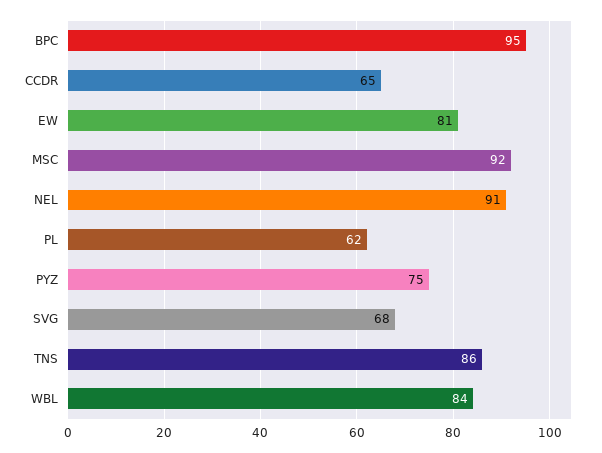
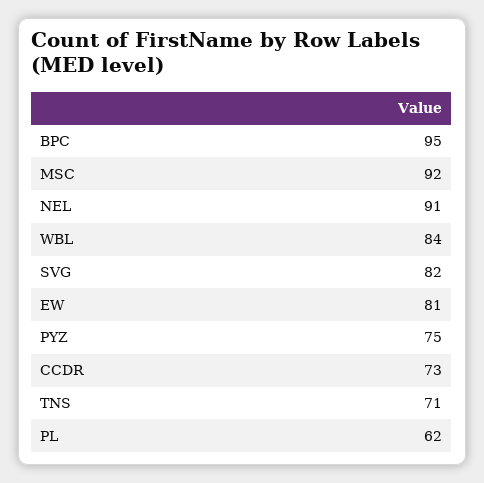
  {
    "BPC": 95,
-   "CCDR": 65,
+   "CCDR": 73,
    "EW": 81,
    "MSC": 92,
    "NEL": 91,
    "PL": 62,
    "PYZ": 75,
-   "SVG": 68,
+   "SVG": 82,
-   "TNS": 86,
+   "TNS": 71,
    "WBL": 84
  }

